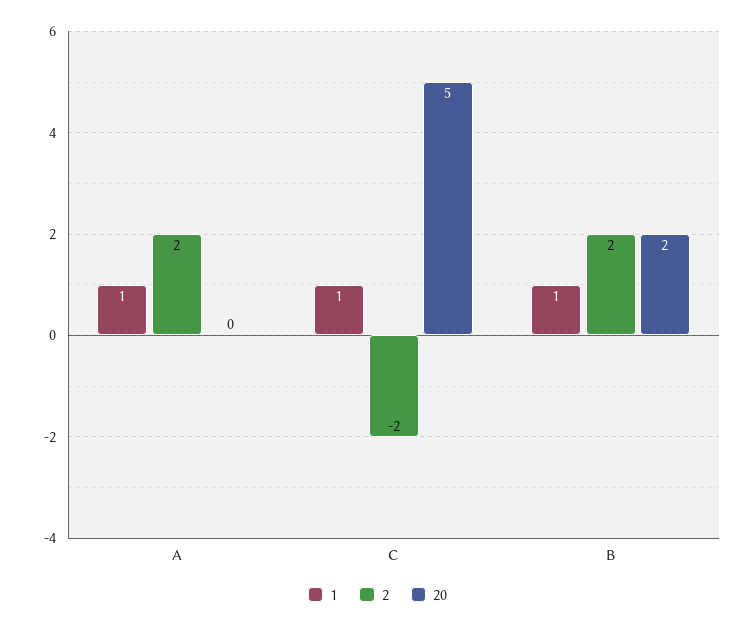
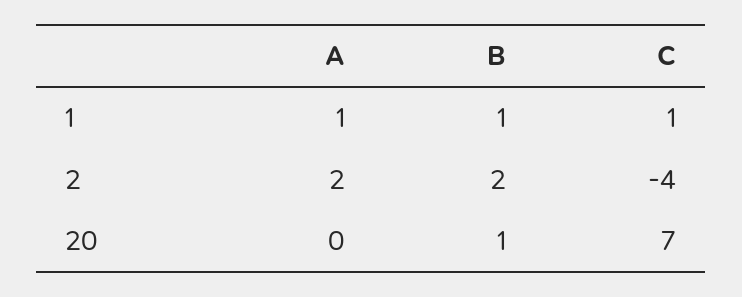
  {
    "1": {
      "A": 1,
      "C": 1,
      "B": 1
    },
    "2": {
      "A": 2,
-     "C": -2,
+     "C": -4,
      "B": 2
    },
    "20": {
      "A": 0,
-     "C": 5,
+     "C": 7,
-     "B": 2
+     "B": 1
    }
  }

